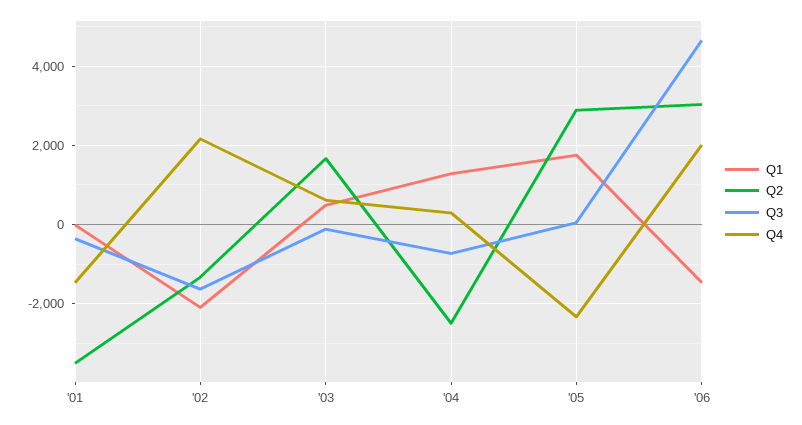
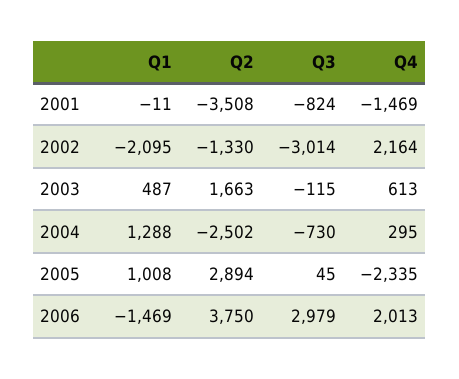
  {
    "Q1": {
      "'01": -11,
      "'02": -2095,
      "'03": 487,
      "'04": 1288,
-     "'05": 1800,
+     "'05": 1008,
      "'06": -1469
    },
    "Q2": {
      "'01": -3508,
      "'02": -1330,
      "'03": 1663,
      "'04": -2502,
      "'05": 2894,
-     "'06": 3000
+     "'06": 3750
    },
    "Q3": {
-     "'01": -400,
+     "'01": -824,
-     "'02": -1600,
+     "'02": -3014,
      "'03": -115,
      "'04": -730,
      "'05": 45,
-     "'06": 4600
+     "'06": 2979
    },
    "Q4": {
      "'01": -1469,
      "'02": 2164,
      "'03": 613,
      "'04": 295,
      "'05": -2335,
      "'06": 2013
    }
  }

